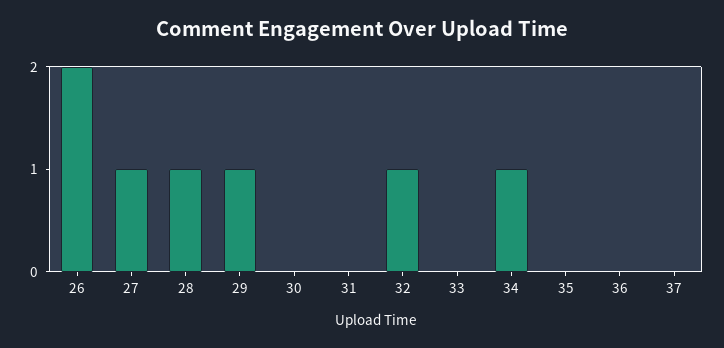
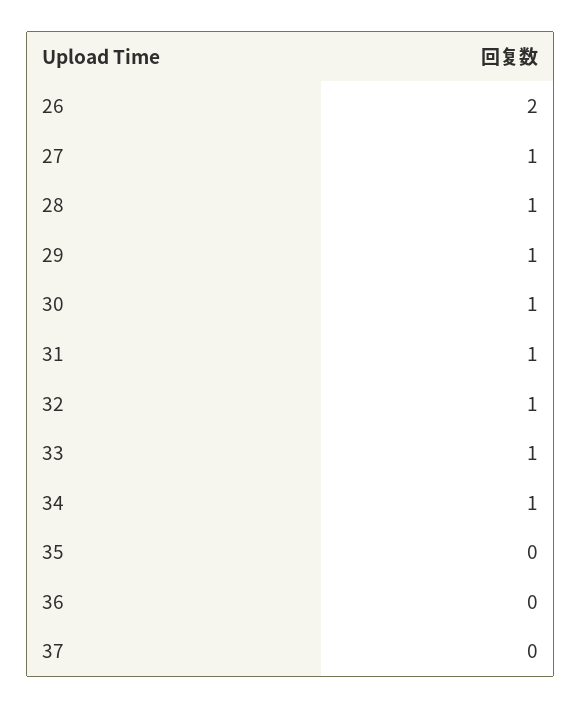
  {
    "26": 2,
    "27": 1,
    "28": 1,
    "29": 1,
-   "30": 0,
+   "30": 1,
-   "31": 0,
+   "31": 1,
    "32": 1,
-   "33": 0,
+   "33": 1,
    "34": 1,
    "35": 0,
    "36": 0,
    "37": 0
  }

